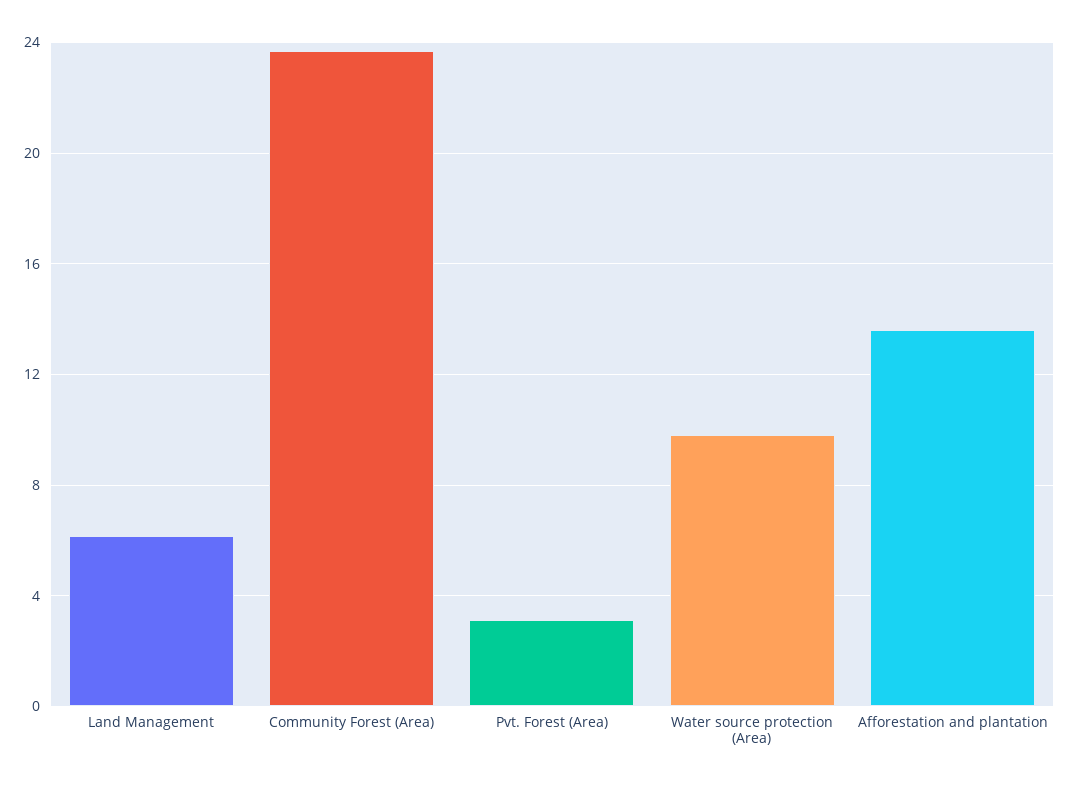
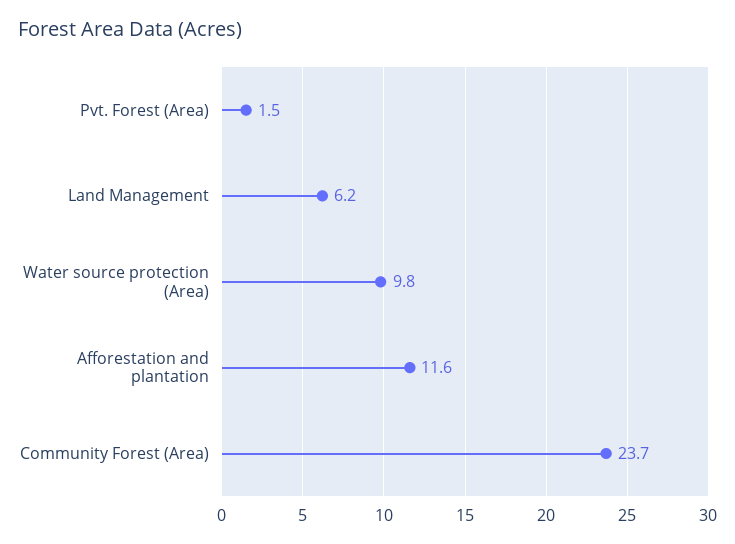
  {
    "Land Management": 6.2,
    "Community Forest (Area)": 23.7,
-   "Pvt. Forest (Area)": 3,
+   "Pvt. Forest (Area)": 1.5,
    "Water source protection (Area)": 9.8,
-   "Afforestation and plantation": 13.5
+   "Afforestation and plantation": 11.6
  }

